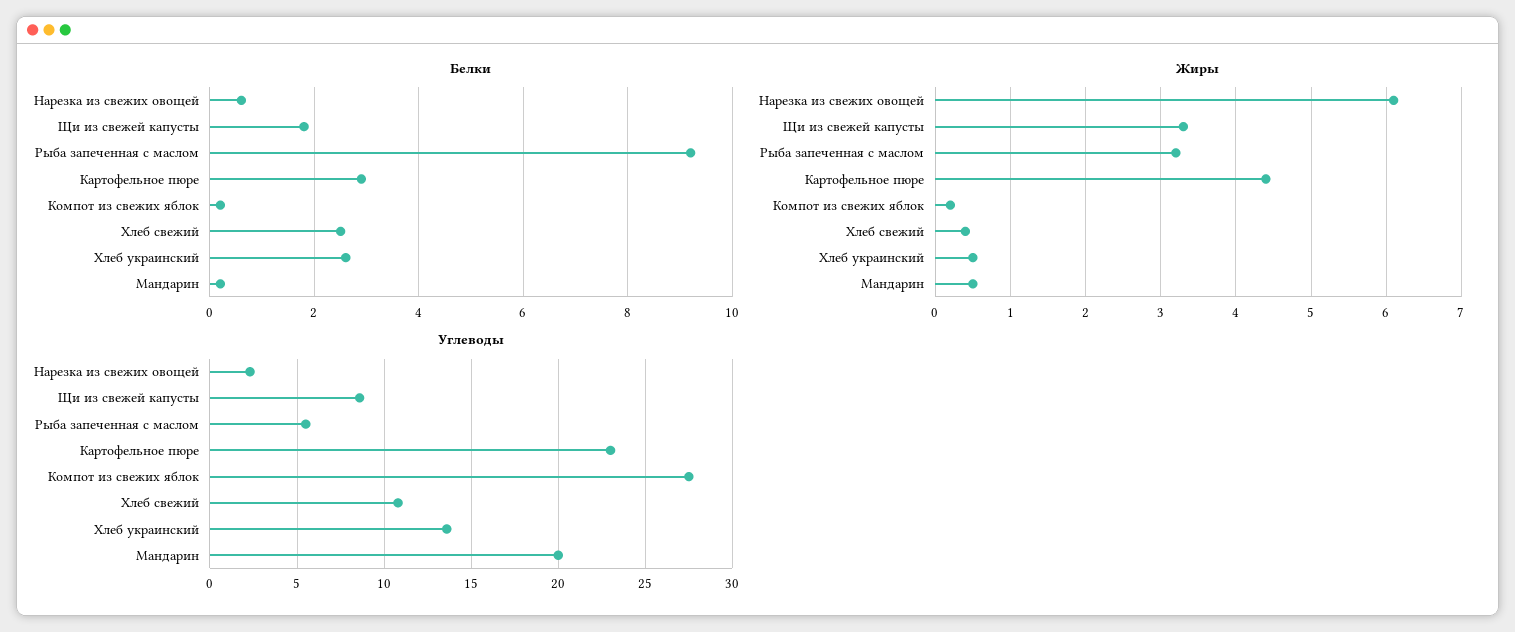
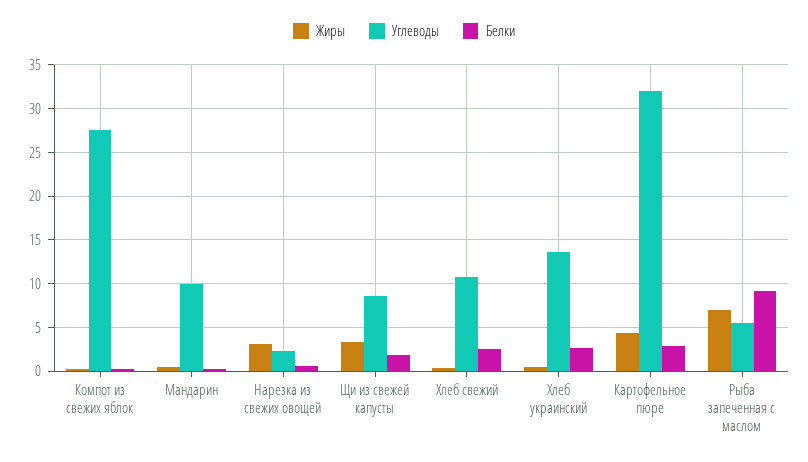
  {
    "Белки": {
      "Нарезка из свежих овощей": 0.5,
      "Щи из свежей капусты": 2,
      "Рыба запеченная с маслом": 9,
      "Картофельное пюре": 3,
      "Компот из свежих яблок": 0,
      "Хлеб свежий": 2.5,
      "Хлеб украинский": 2.5,
      "Мандарин": 0
    },
    "Жиры": {
-     "Нарезка из свежих овощей": 6.1,
+     "Нарезка из свежих овощей": 3,
      "Щи из свежей капусты": 3.3,
-     "Рыба запеченная с маслом": 3.2,
+     "Рыба запеченная с маслом": 7,
      "Картофельное пюре": 4.4,
      "Компот из свежих яблок": 0.2,
      "Хлеб свежий": 0.4,
      "Хлеб украинский": 0.5,
      "Мандарин": 0.5
    },
    "Углеводы": {
      "Нарезка из свежих овощей": 2.5,
      "Щи из свежей капусты": 8.5,
      "Рыба запеченная с маслом": 5.5,
-     "Картофельное пюре": 23,
+     "Картофельное пюре": 32,
      "Компот из свежих яблок": 27.5,
      "Хлеб свежий": 11,
      "Хлеб украинский": 13.5,
-     "Мандарин": 20
+     "Мандарин": 10
    }
  }

